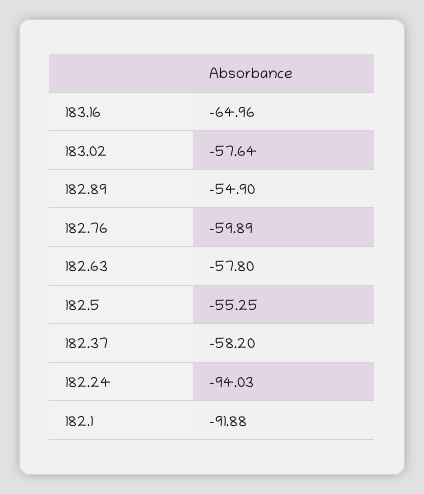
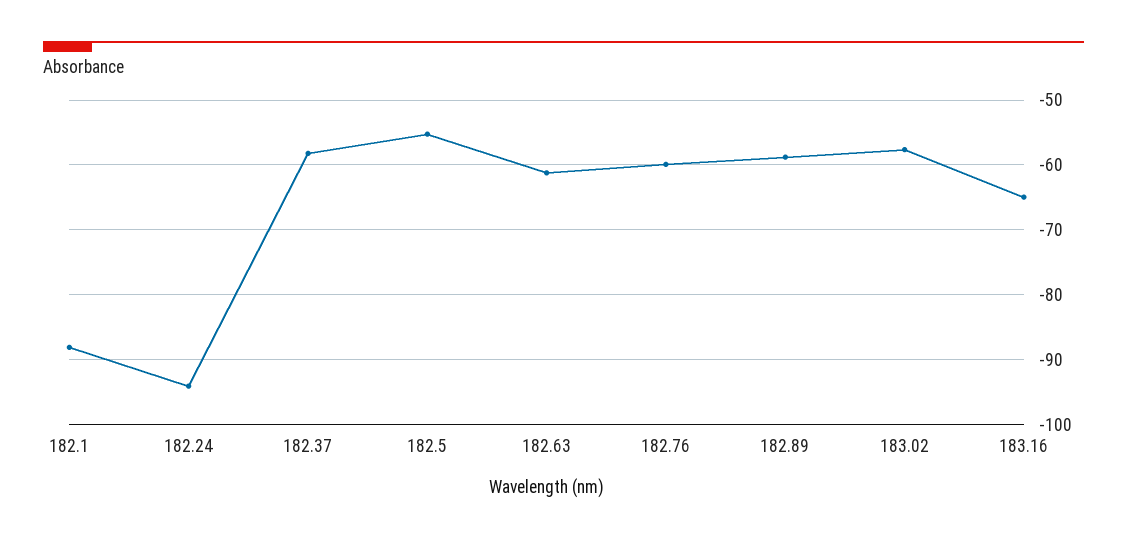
  {
    "183.16": -64.96,
    "183.02": -57.64,
-   "182.89": -54.9,
+   "182.89": -59,
    "182.76": -59.89,
-   "182.63": -57.8,
+   "182.63": -61,
    "182.5": -55.25,
    "182.37": -58.2,
    "182.24": -94.03,
-   "182.1": -91.88
+   "182.1": -88
  }

